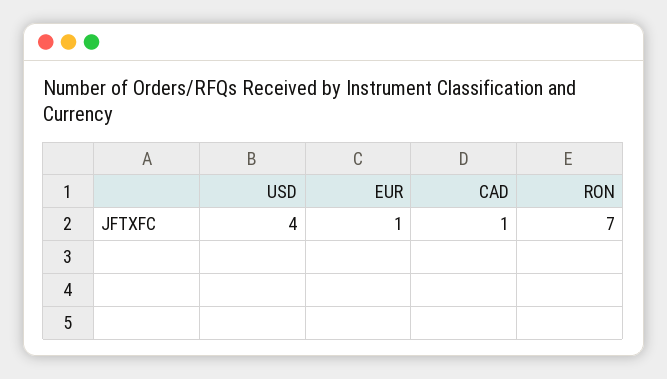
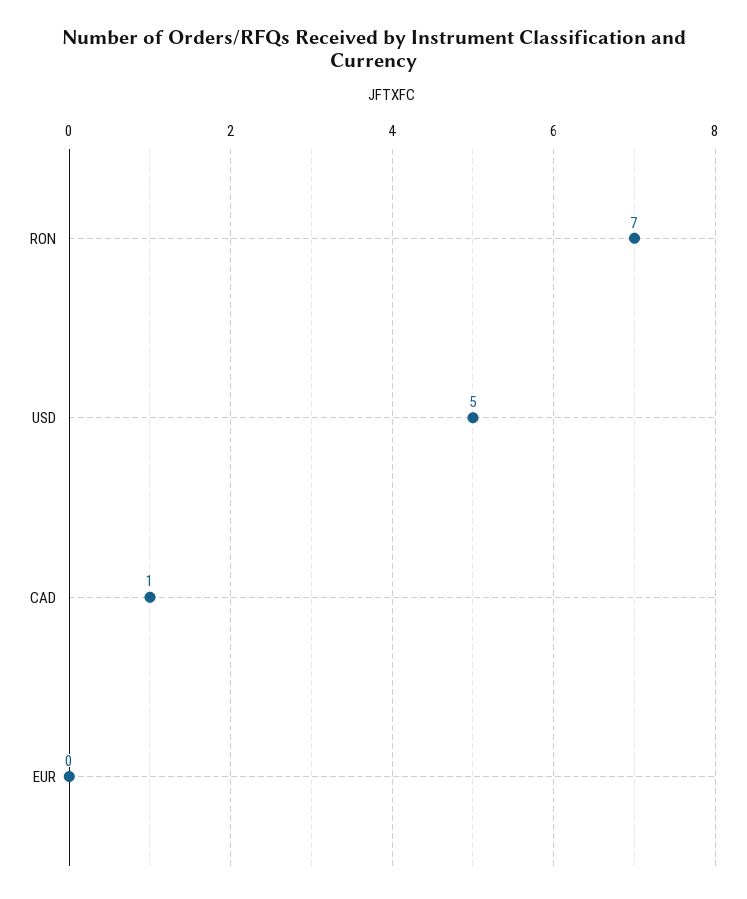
  {
-   "USD": 4,
+   "USD": 5,
-   "EUR": 1,
+   "EUR": 0,
    "CAD": 1,
    "RON": 7
  }

